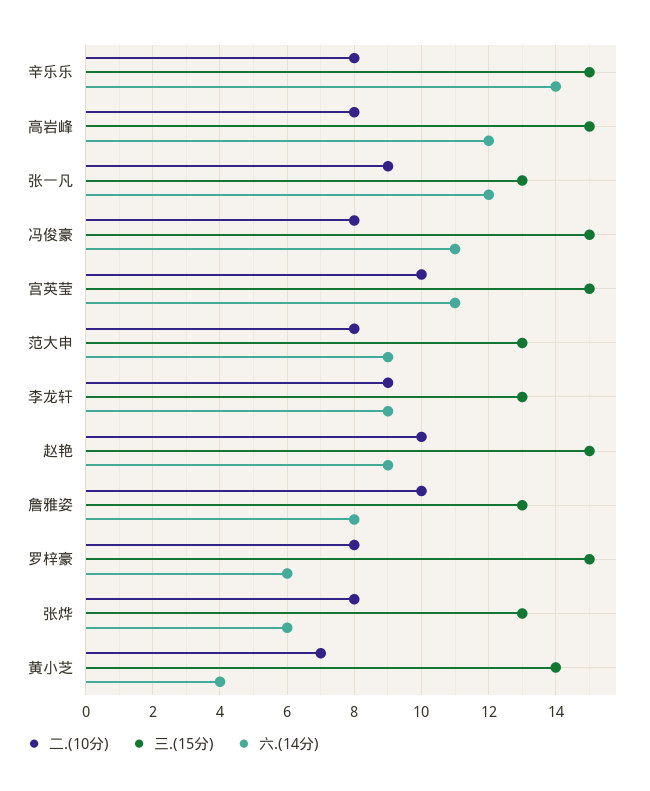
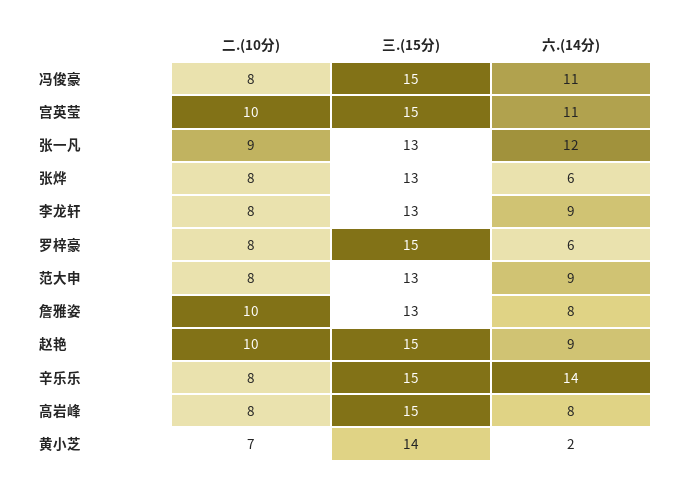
  {
    "二.(10分)": {
      "辛乐乐": 8,
      "高岩峰": 8,
      "张一凡": 9,
      "冯俊豪": 8,
      "宫英莹": 10,
      "范大申": 8,
-     "李龙轩": 9,
+     "李龙轩": 8,
      "赵艳": 10,
      "詹雅姿": 10,
      "罗梓豪": 8,
      "张烨": 8,
      "黄小芝": 7
    },
    "三.(15分)": {
      "辛乐乐": 15,
      "高岩峰": 15,
      "张一凡": 13,
      "冯俊豪": 15,
      "宫英莹": 15,
      "范大申": 13,
      "李龙轩": 13,
      "赵艳": 15,
      "詹雅姿": 13,
      "罗梓豪": 15,
      "张烨": 13,
      "黄小芝": 14
    },
    "六.(14分)": {
      "辛乐乐": 14,
-     "高岩峰": 12,
+     "高岩峰": 8,
      "张一凡": 12,
      "冯俊豪": 11,
      "宫英莹": 11,
      "范大申": 9,
      "李龙轩": 9,
      "赵艳": 9,
      "詹雅姿": 8,
      "罗梓豪": 6,
      "张烨": 6,
-     "黄小芝": 4
+     "黄小芝": 2
    }
  }

